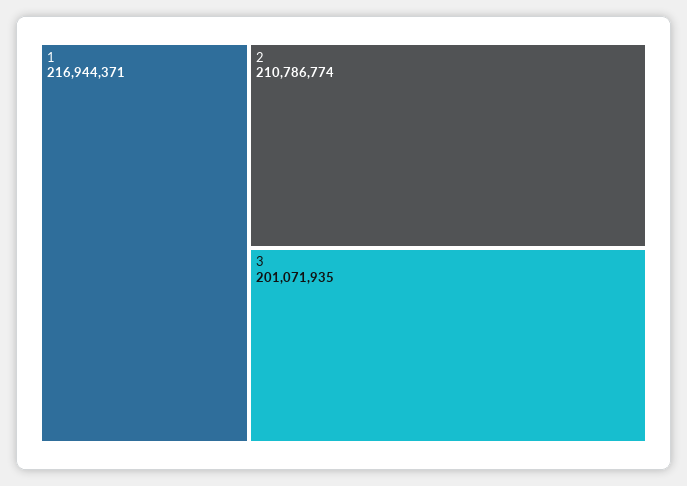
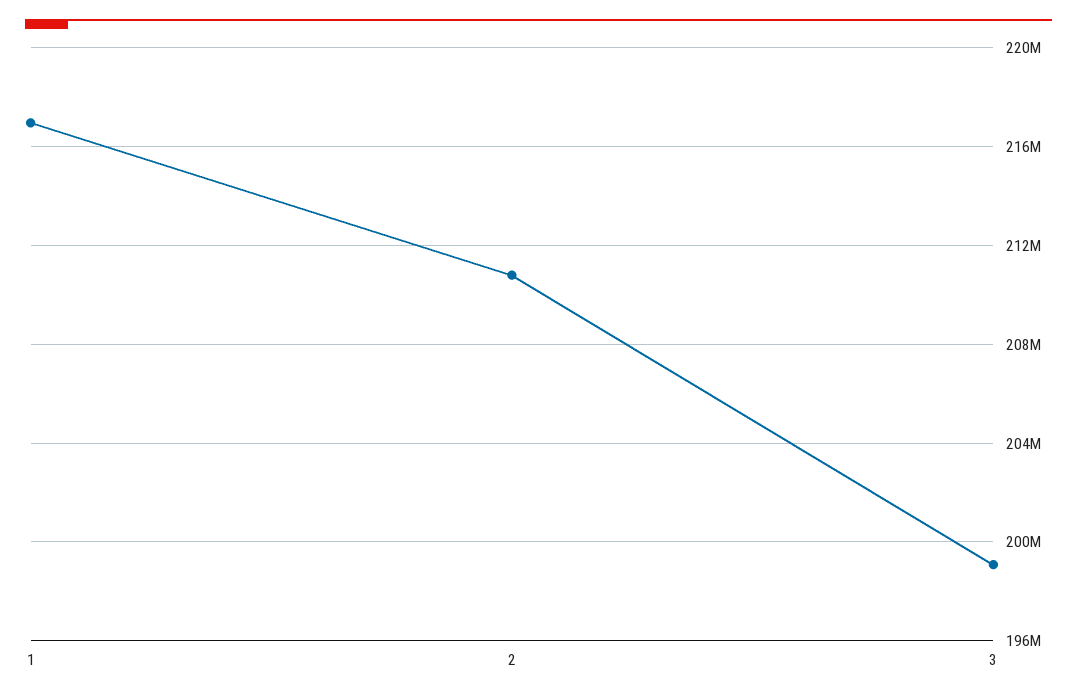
  {
    "1": 216944371,
    "2": 210786774,
-   "3": 201071935
+   "3": 199000000
  }

